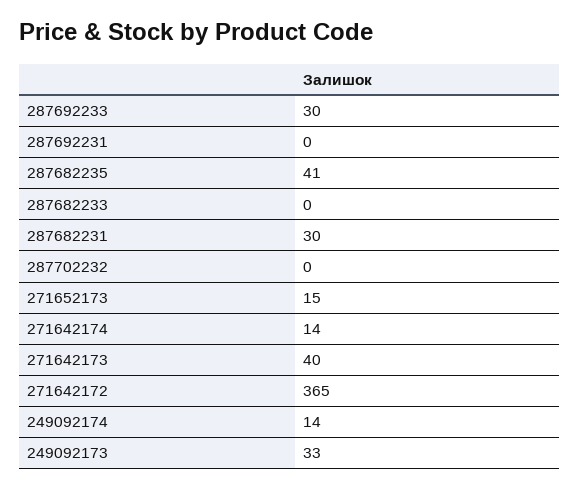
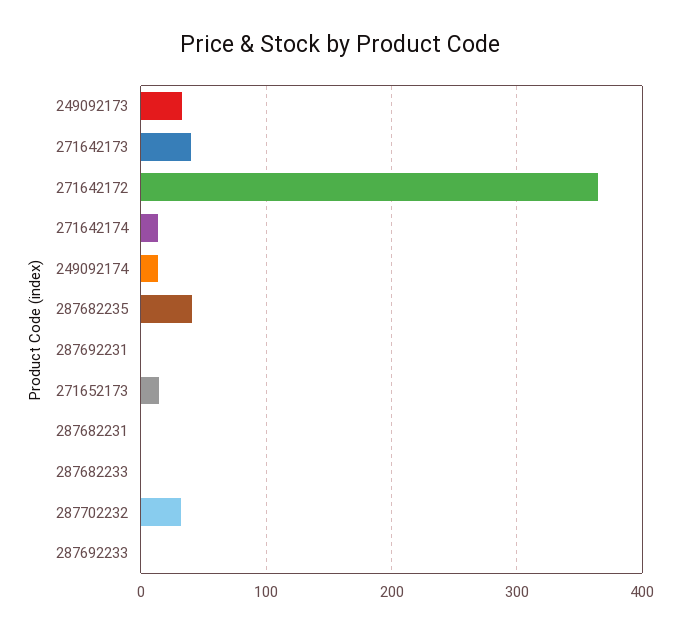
  {
-   "287692233": 30,
+   "287692233": 0,
    "287692231": 0,
    "287682235": 41,
    "287682233": 0,
-   "287682231": 30,
+   "287682231": 0,
-   "287702232": 0,
+   "287702232": 30,
    "271652173": 15,
    "271642174": 14,
    "271642173": 40,
    "271642172": 365,
    "249092174": 14,
    "249092173": 33
  }

